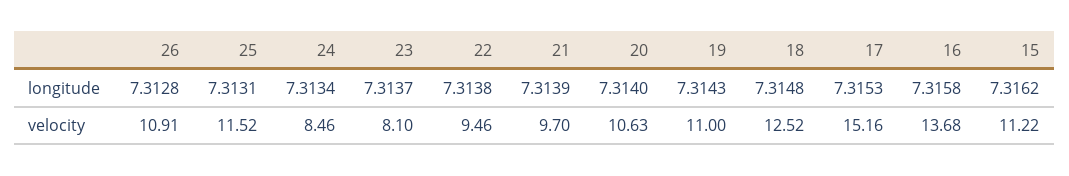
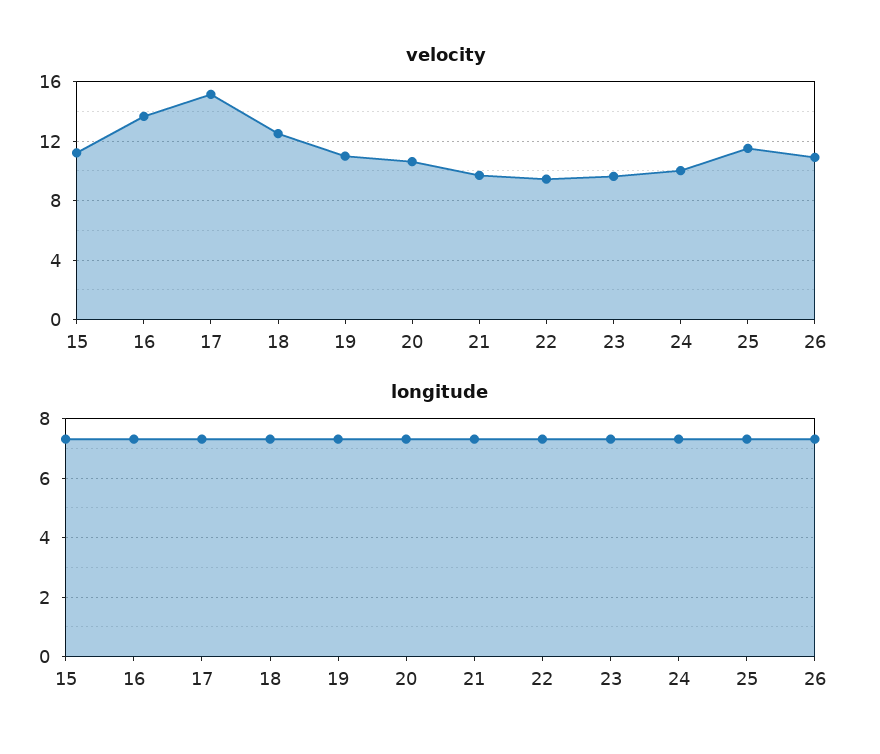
  {
    "longitude": {
      "26": 7.3128,
      "25": 7.3131,
      "24": 7.3134,
      "23": 7.3137,
      "22": 7.3138,
      "21": 7.3139,
      "20": 7.314,
      "19": 7.3143,
      "18": 7.3148,
      "17": 7.3153,
      "16": 7.3158,
      "15": 7.3162
    },
    "velocity": {
      "26": 10.91,
      "25": 11.52,
-     "24": 8.46,
+     "24": 10,
-     "23": 8.1,
+     "23": 9.5,
      "22": 9.46,
      "21": 9.7,
      "20": 10.63,
      "19": 11,
      "18": 12.52,
      "17": 15.16,
      "16": 13.68,
      "15": 11.22
    }
  }

